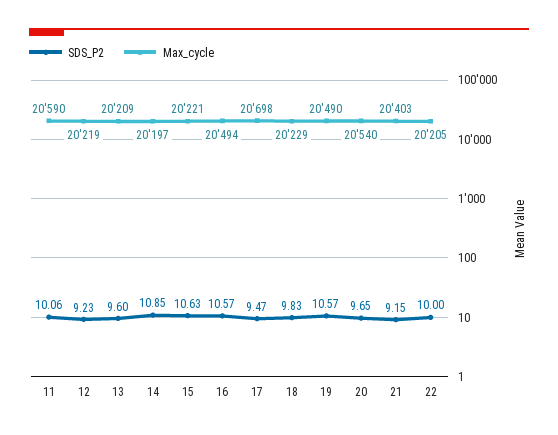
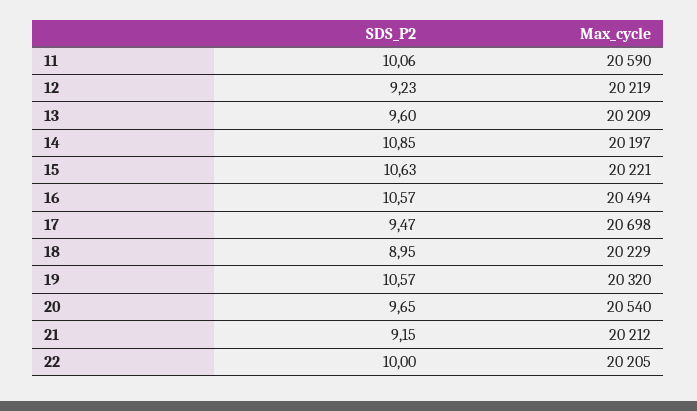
  {
    "SDS_P2": {
      "11": 10.06,
      "12": 9.23,
      "13": 9.6,
      "14": 10.85,
      "15": 10.63,
      "16": 10.57,
      "17": 9.47,
-     "18": 9.83,
+     "18": 8.95,
      "19": 10.57,
      "20": 9.65,
      "21": 9.15,
      "22": 10
    },
    "Max_cycle": {
      "11": 20590,
      "12": 20219,
      "13": 20209,
      "14": 20197,
      "15": 20221,
      "16": 20494,
      "17": 20698,
      "18": 20229,
-     "19": 20490,
+     "19": 20320,
      "20": 20540,
-     "21": 20403,
+     "21": 20212,
      "22": 20205
    }
  }

